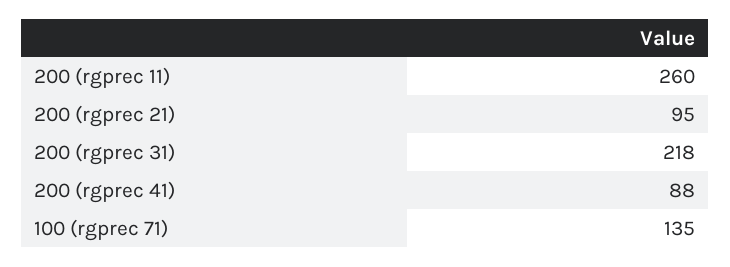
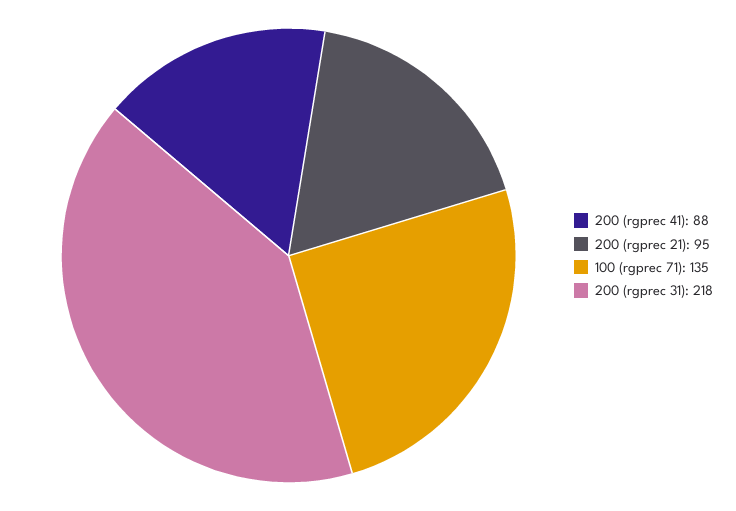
  {
-   "200 (rgprec 11)": 260,
    "200 (rgprec 21)": 95,
    "200 (rgprec 31)": 218,
    "200 (rgprec 41)": 88,
    "100 (rgprec 71)": 135
  }

